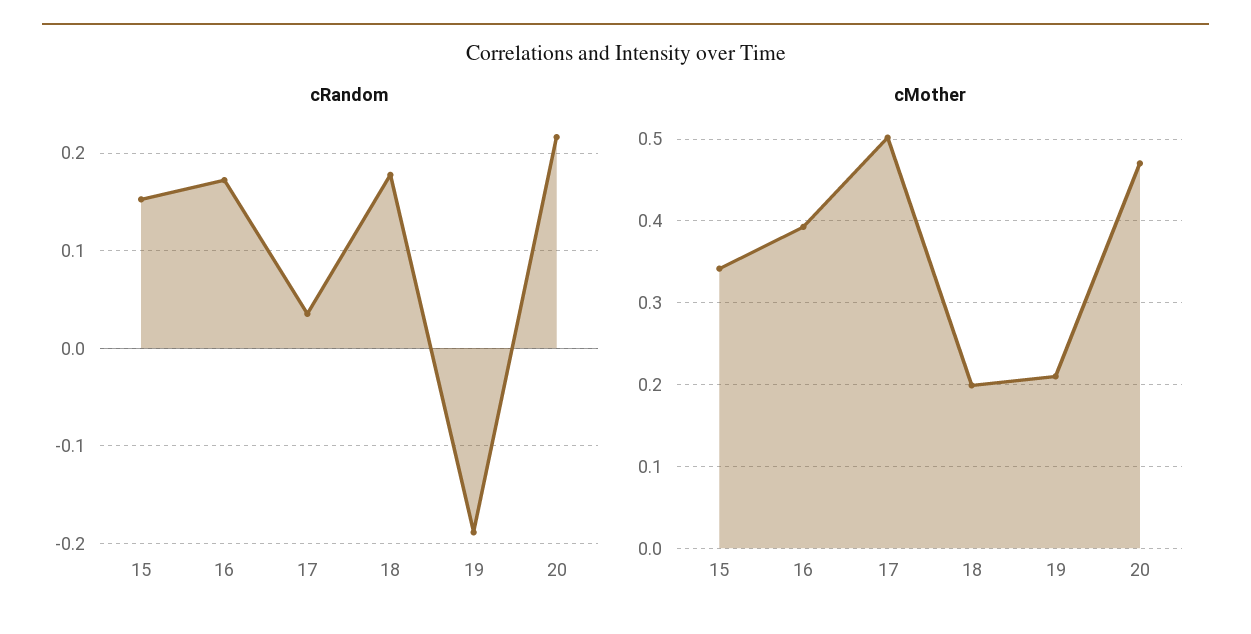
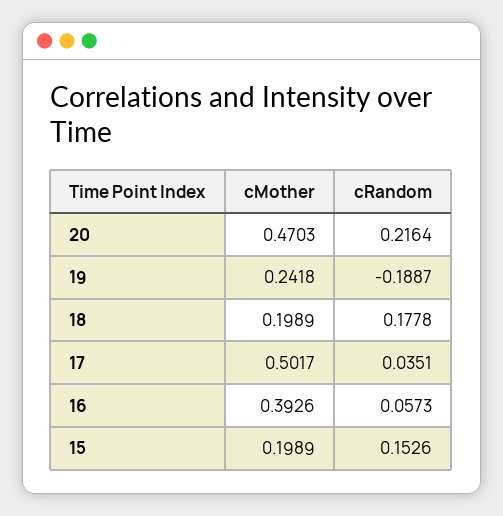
  {
    "cRandom": {
      "15": 0.1526,
-     "16": 0.17,
+     "16": 0.0573,
      "17": 0.0351,
      "18": 0.1778,
      "19": -0.1887,
      "20": 0.2164
    },
    "cMother": {
-     "15": 0.34,
+     "15": 0.1989,
      "16": 0.3926,
      "17": 0.5017,
      "18": 0.1989,
-     "19": 0.21,
+     "19": 0.2418,
      "20": 0.4703
    }
  }

